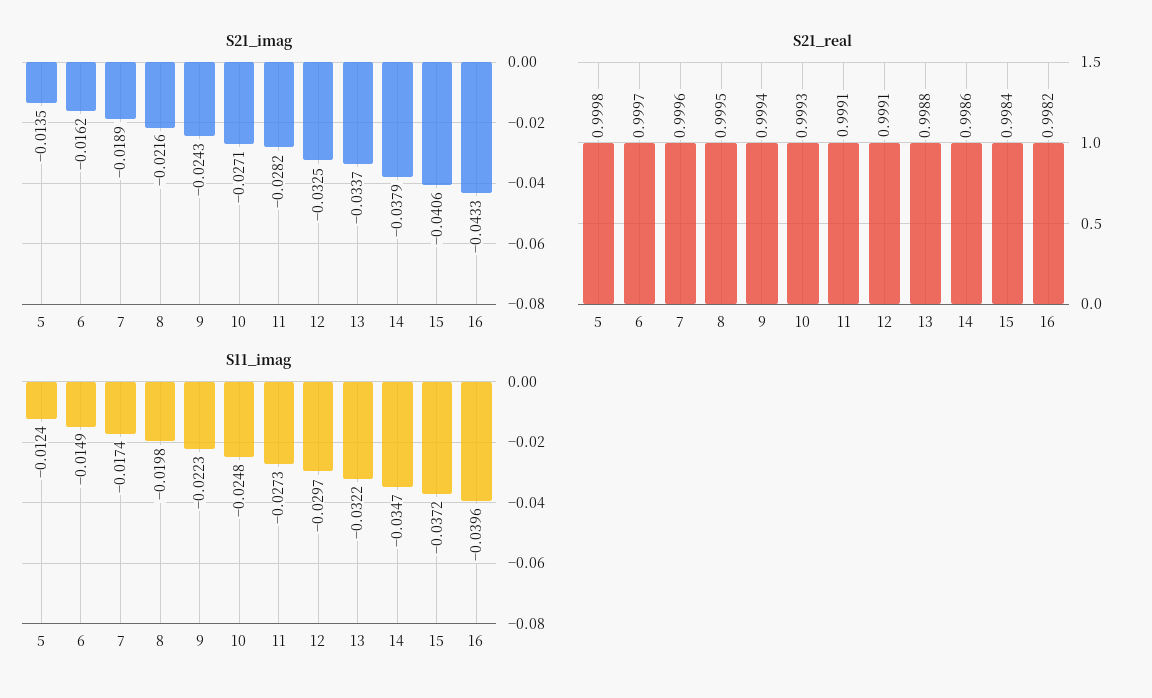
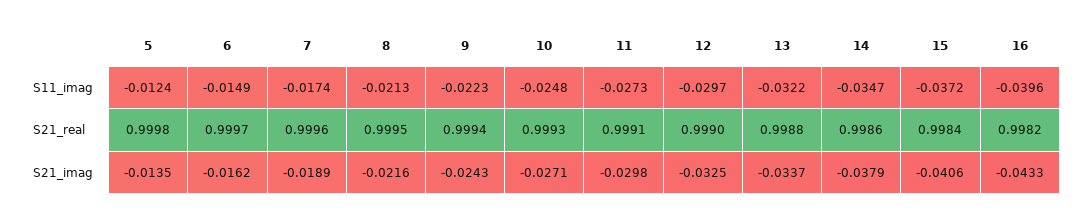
  {
    "S21_imag": {
      "5": -0.0135,
      "6": -0.0162,
      "7": -0.0189,
      "8": -0.0216,
      "9": -0.0243,
      "10": -0.0271,
-     "11": -0.0282,
+     "11": -0.0298,
      "12": -0.0325,
      "13": -0.0337,
      "14": -0.0379,
      "15": -0.0406,
      "16": -0.0433
    },
    "S21_real": {
      "5": 0.9998,
      "6": 0.9997,
      "7": 0.9996,
      "8": 0.9995,
      "9": 0.9994,
      "10": 0.9993,
      "11": 0.9991,
-     "12": 0.9991,
+     "12": 0.999,
      "13": 0.9988,
      "14": 0.9986,
      "15": 0.9984,
      "16": 0.9982
    },
    "S11_imag": {
      "5": -0.0124,
      "6": -0.0149,
      "7": -0.0174,
-     "8": -0.0198,
+     "8": -0.0213,
      "9": -0.0223,
      "10": -0.0248,
      "11": -0.0273,
      "12": -0.0297,
      "13": -0.0322,
      "14": -0.0347,
      "15": -0.0372,
      "16": -0.0396
    }
  }

